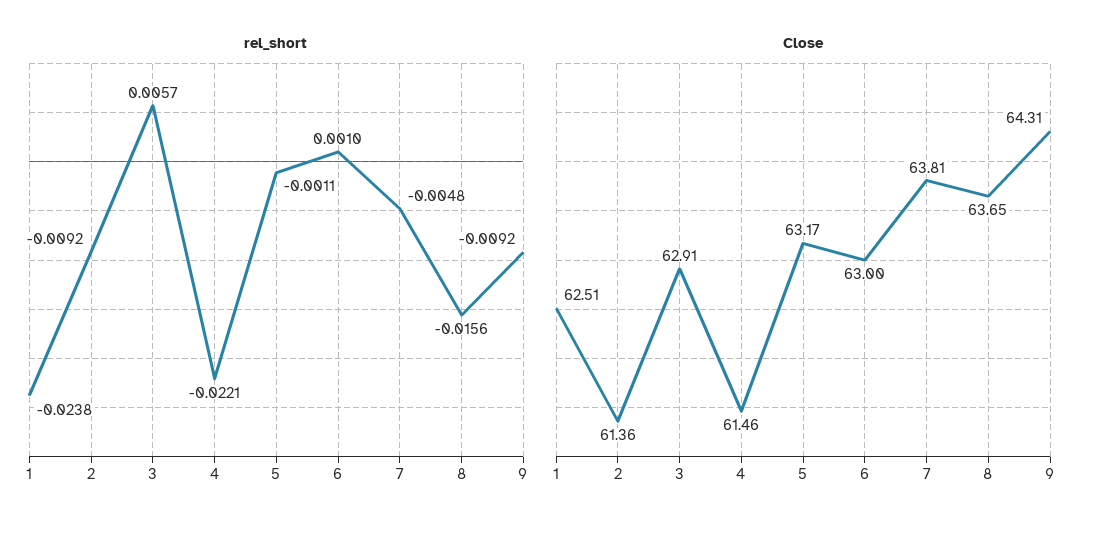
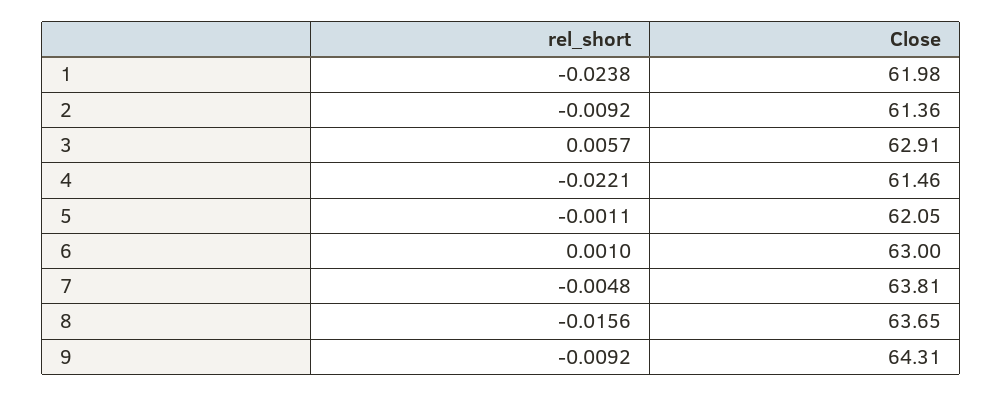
  {
    "rel_short": {
      "1": -0.0238,
      "2": -0.0092,
      "3": 0.0057,
      "4": -0.0221,
      "5": -0.0011,
      "6": 0.001,
      "7": -0.0048,
      "8": -0.0156,
      "9": -0.0092
    },
    "Close": {
-     "1": 62.51,
+     "1": 61.98,
      "2": 61.36,
      "3": 62.91,
      "4": 61.46,
-     "5": 63.17,
+     "5": 62.05,
      "6": 63,
      "7": 63.81,
      "8": 63.65,
      "9": 64.31
    }
  }

